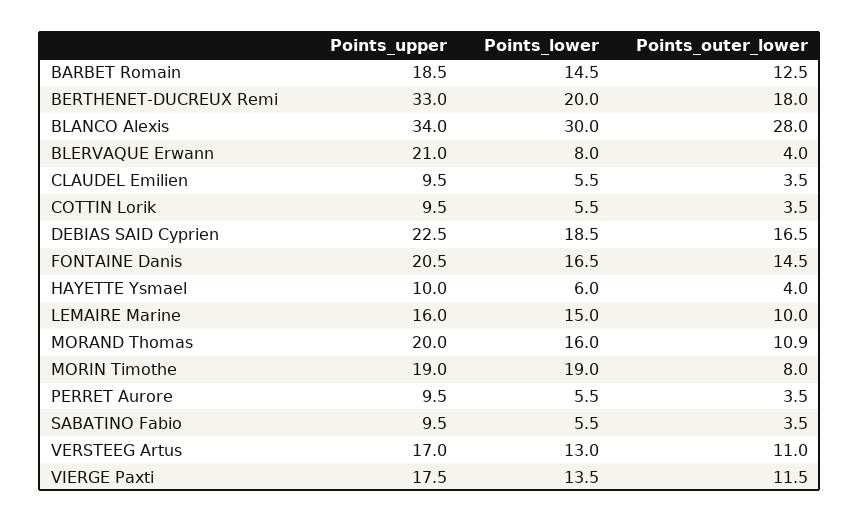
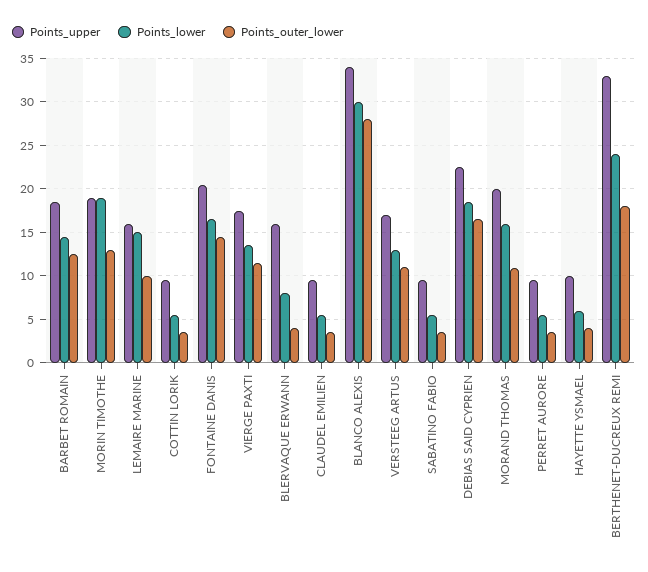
  {
    "Points_upper": {
      "BARBET Romain": 18.5,
      "BERTHENET-DUCREUX Remi": 33,
      "BLANCO Alexis": 34,
-     "BLERVAQUE Erwann": 21,
+     "BLERVAQUE Erwann": 16,
      "CLAUDEL Emilien": 9.5,
      "COTTIN Lorik": 9.5,
      "DEBIAS SAID Cyprien": 22.5,
      "FONTAINE Danis": 20.5,
      "HAYETTE Ysmael": 10,
      "LEMAIRE Marine": 16,
      "MORAND Thomas": 20,
      "MORIN Timothe": 19,
      "PERRET Aurore": 9.5,
      "SABATINO Fabio": 9.5,
      "VERSTEEG Artus": 17,
      "VIERGE Paxti": 17.5
    },
    "Points_lower": {
      "BARBET Romain": 14.5,
-     "BERTHENET-DUCREUX Remi": 20,
+     "BERTHENET-DUCREUX Remi": 24,
      "BLANCO Alexis": 30,
      "BLERVAQUE Erwann": 8,
      "CLAUDEL Emilien": 5.5,
      "COTTIN Lorik": 5.5,
      "DEBIAS SAID Cyprien": 18.5,
      "FONTAINE Danis": 16.5,
      "HAYETTE Ysmael": 6,
      "LEMAIRE Marine": 15,
      "MORAND Thomas": 16,
      "MORIN Timothe": 19,
      "PERRET Aurore": 5.5,
      "SABATINO Fabio": 5.5,
      "VERSTEEG Artus": 13,
      "VIERGE Paxti": 13.5
    },
    "Points_outer_lower": {
      "BARBET Romain": 12.5,
      "BERTHENET-DUCREUX Remi": 18,
      "BLANCO Alexis": 28,
      "BLERVAQUE Erwann": 4,
      "CLAUDEL Emilien": 3.5,
      "COTTIN Lorik": 3.5,
      "DEBIAS SAID Cyprien": 16.5,
      "FONTAINE Danis": 14.5,
      "HAYETTE Ysmael": 4,
      "LEMAIRE Marine": 10,
      "MORAND Thomas": 10.9,
-     "MORIN Timothe": 8,
+     "MORIN Timothe": 13,
      "PERRET Aurore": 3.5,
      "SABATINO Fabio": 3.5,
      "VERSTEEG Artus": 11,
      "VIERGE Paxti": 11.5
    }
  }

